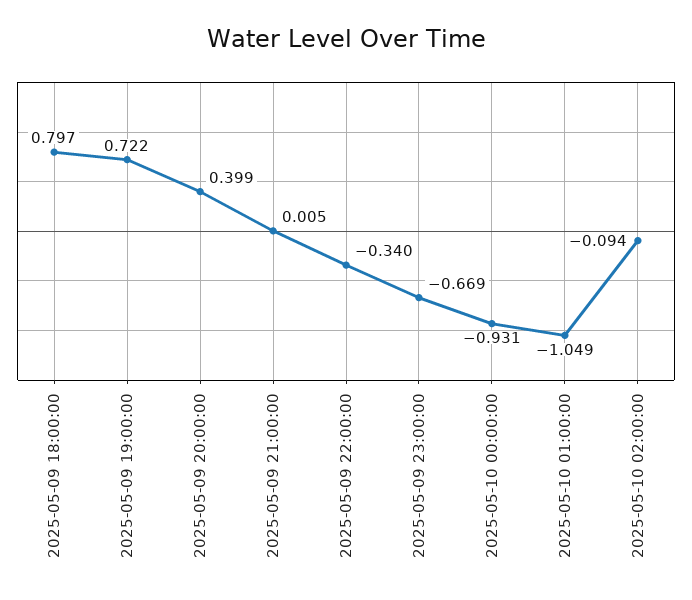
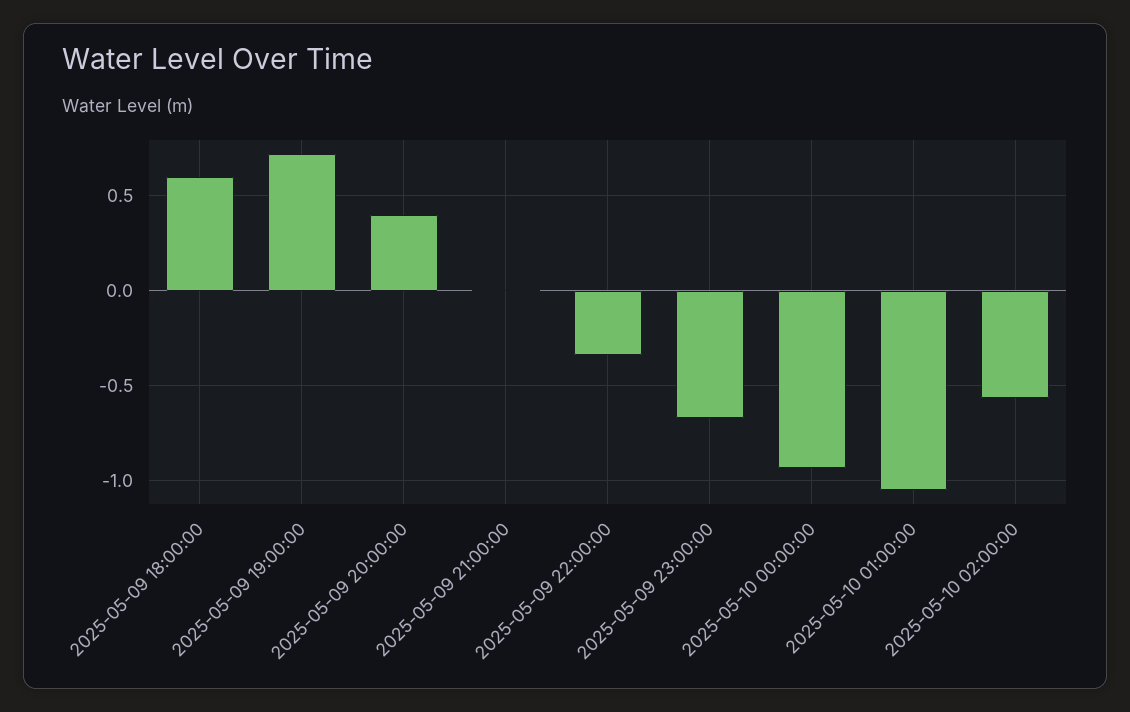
  {
-   "2025-05-09 18:00:00": 0.797,
+   "2025-05-09 18:00:00": 0.6,
    "2025-05-09 19:00:00": 0.722,
    "2025-05-09 20:00:00": 0.399,
    "2025-05-09 21:00:00": 0.005,
    "2025-05-09 22:00:00": -0.34,
    "2025-05-09 23:00:00": -0.669,
    "2025-05-10 00:00:00": -0.931,
    "2025-05-10 01:00:00": -1.049,
-   "2025-05-10 02:00:00": -0.094
+   "2025-05-10 02:00:00": -0.55
  }

